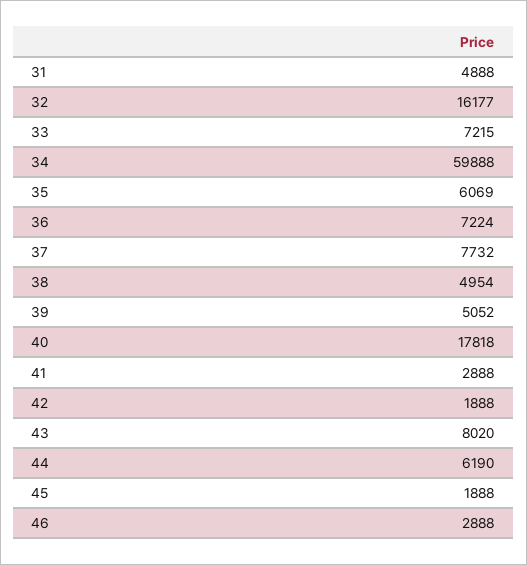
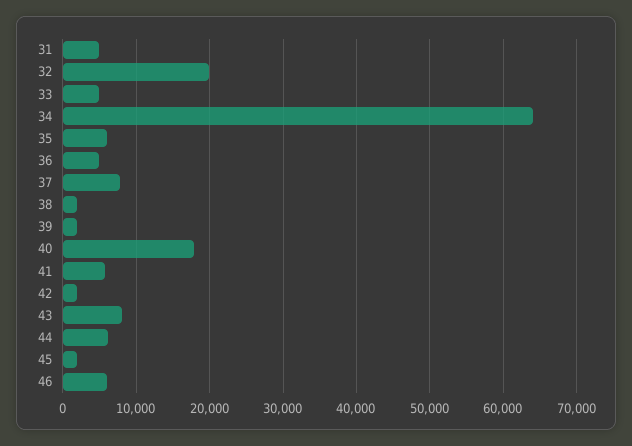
  {
    "31": 4888,
-   "32": 16177,
+   "32": 20000,
-   "33": 7215,
+   "33": 5000,
-   "34": 59888,
+   "34": 64000,
    "35": 6069,
-   "36": 7224,
+   "36": 5000,
    "37": 7732,
-   "38": 4954,
+   "38": 2000,
-   "39": 5052,
+   "39": 2000,
    "40": 17818,
-   "41": 2888,
+   "41": 6000,
    "42": 1888,
    "43": 8020,
    "44": 6190,
    "45": 1888,
-   "46": 2888
+   "46": 6000
  }

